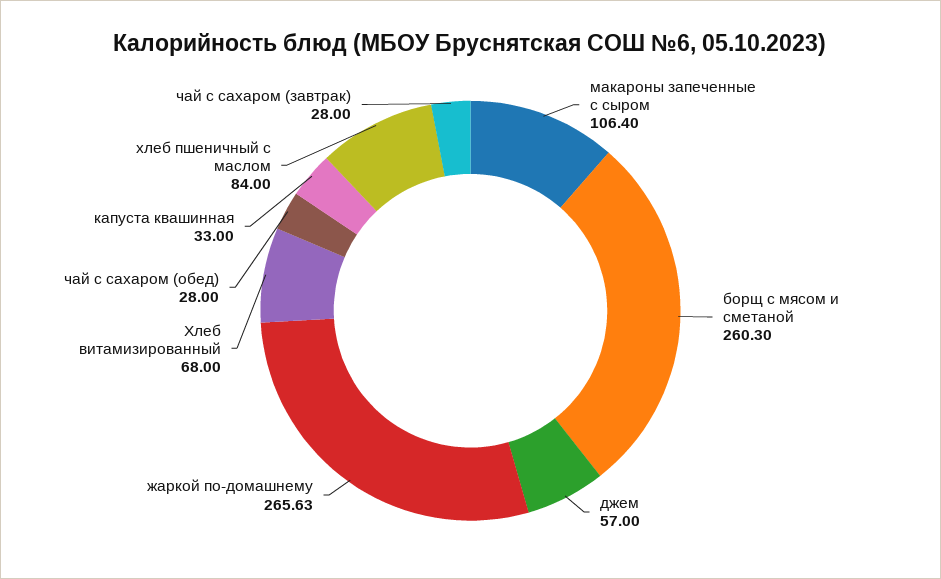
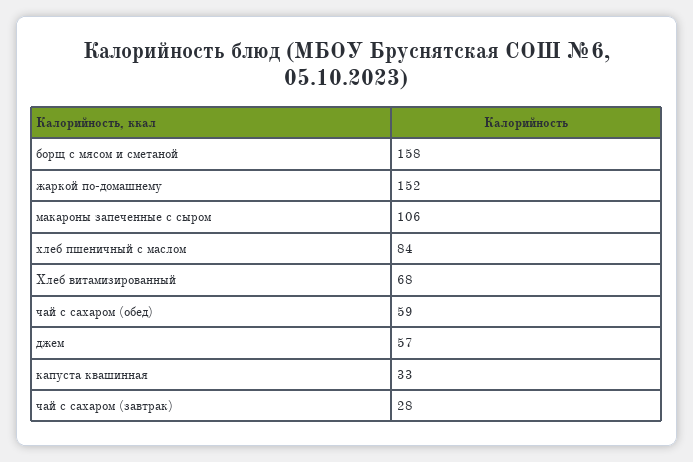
  {
    "макароны запеченные с сыром": 106.4,
-   "борщ с мясом и сметаной": 260.3,
+   "борщ с мясом и сметаной": 158,
    "джем": 57,
-   "жаркой по-домашнему": 265.63,
+   "жаркой по-домашнему": 152,
    "Хлеб витамизированный": 68,
-   "чай с сахаром (обед)": 28,
+   "чай с сахаром (обед)": 59,
    "капуста квашинная": 33,
    "хлеб пшеничный с маслом": 84,
    "чай с сахаром (завтрак)": 28
  }

